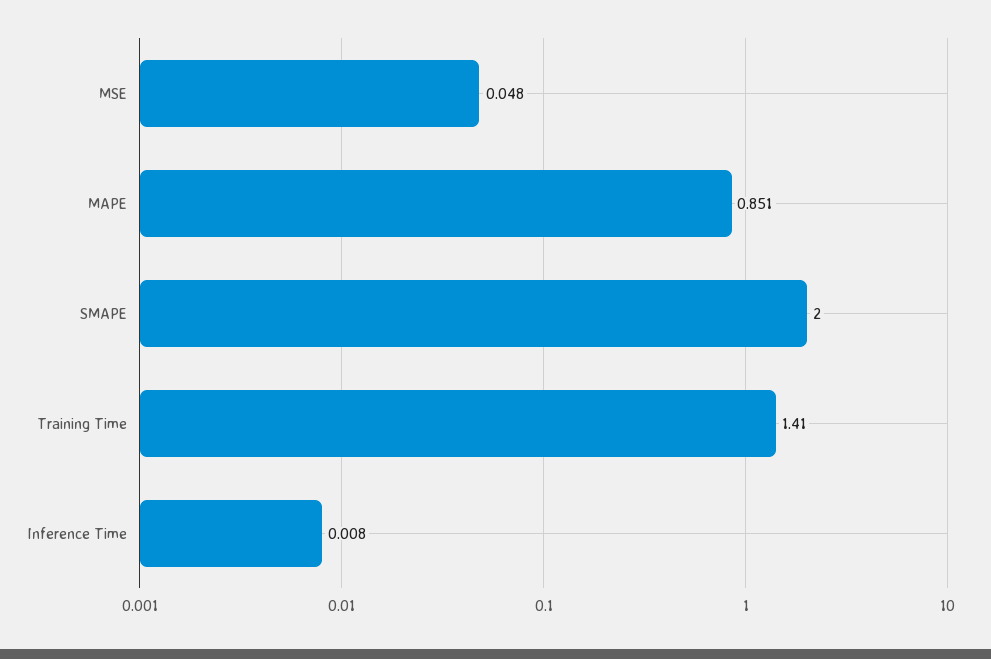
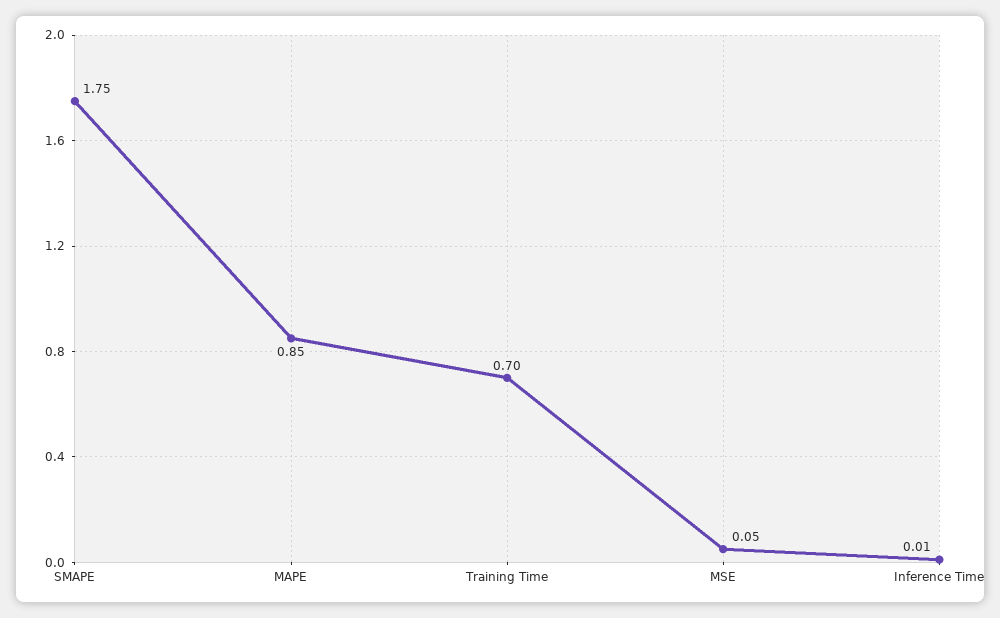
  {
    "MSE": 0.048,
    "MAPE": 0.851,
-   "SMAPE": 2,
+   "SMAPE": 1.75,
-   "Training Time": 1.41,
+   "Training Time": 0.7,
    "Inference Time": 0.008
  }

